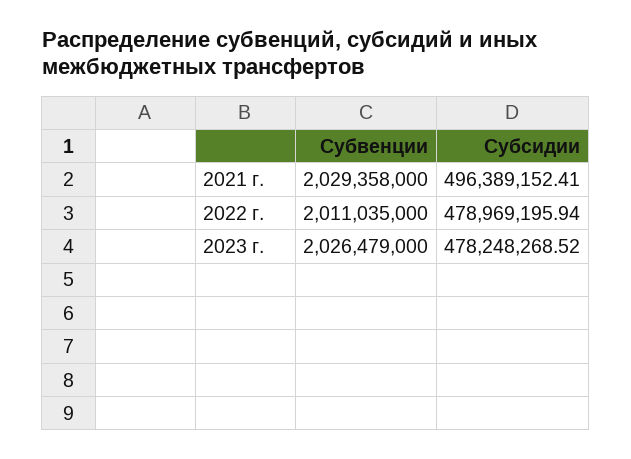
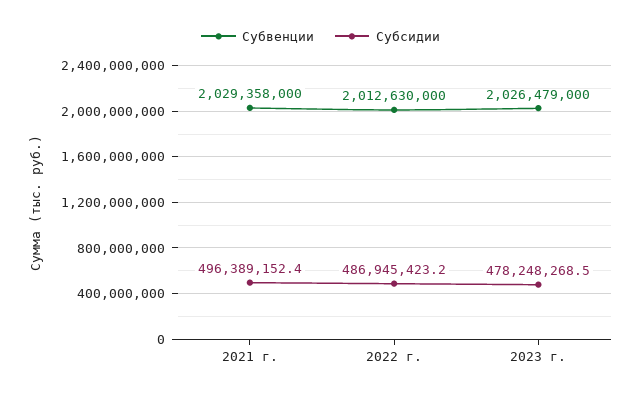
  {
    "Субвенции": {
      "2021 г.": 2029358000,
-     "2022 г.": 2011035000,
+     "2022 г.": 2012630000,
      "2023 г.": 2026479000
    },
    "Субсидии": {
      "2021 г.": 496389152.41,
-     "2022 г.": 478969195.94,
+     "2022 г.": 486945423.2,
      "2023 г.": 478248268.52
    }
  }

